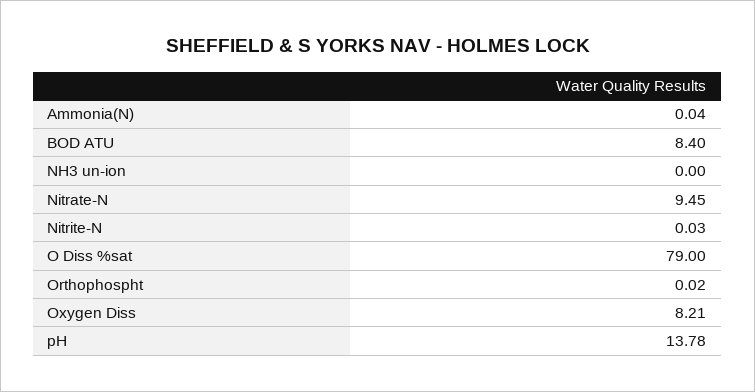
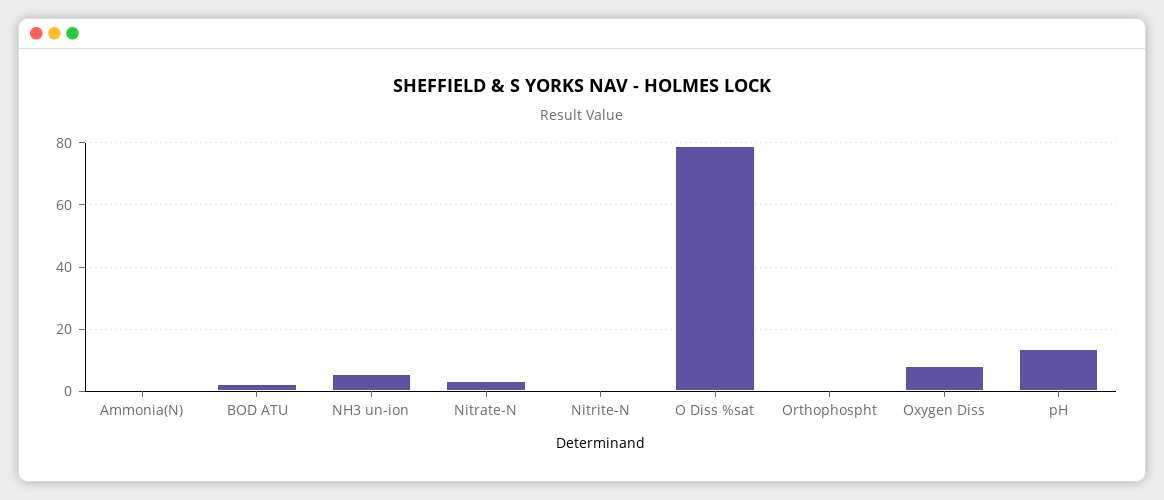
  {
    "Ammonia(N)": 0.04,
-   "BOD ATU": 8.4,
+   "BOD ATU": 2,
-   "NH3 un-ion": 0,
+   "NH3 un-ion": 6,
-   "Nitrate-N": 9.45,
+   "Nitrate-N": 4,
    "Nitrite-N": 0.03,
    "O Diss %sat": 79,
    "Orthophospht": 0.02,
    "Oxygen Diss": 8.21,
    "pH": 13.78
  }

